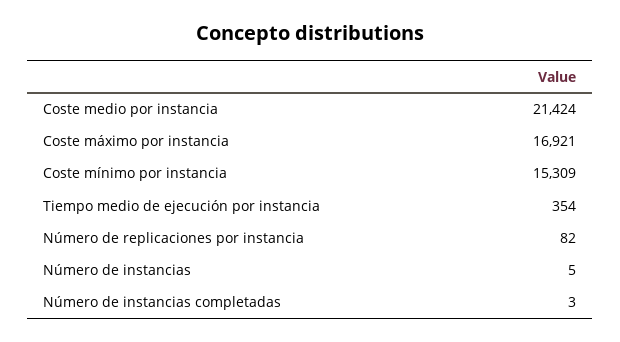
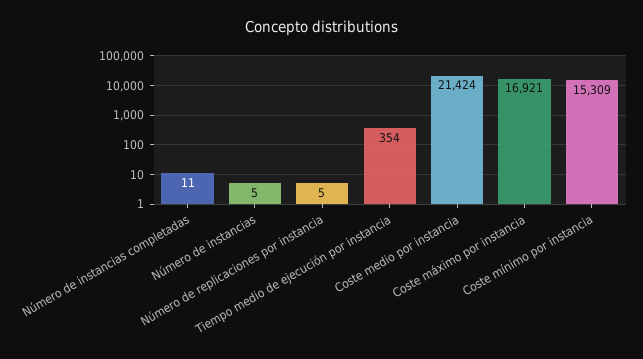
  {
    "Coste medio por instancia": 21424,
    "Coste máximo por instancia": 16921,
    "Coste mínimo por instancia": 15309,
    "Tiempo medio de ejecución por instancia": 354,
-   "Número de replicaciones por instancia": 82,
+   "Número de replicaciones por instancia": 5,
    "Número de instancias": 5,
-   "Número de instancias completadas": 3
+   "Número de instancias completadas": 11
  }

